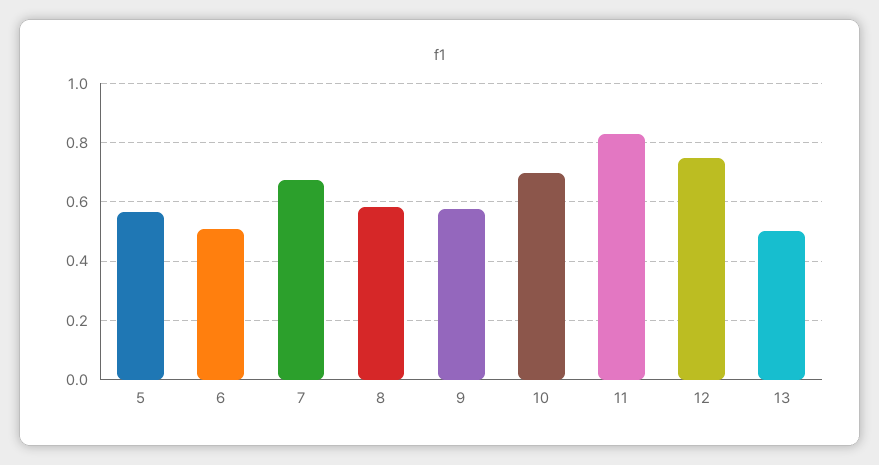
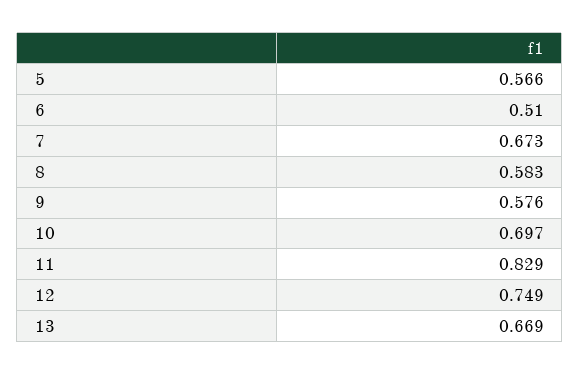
  {
    "5": 0.566,
    "6": 0.51,
    "7": 0.673,
    "8": 0.583,
    "9": 0.576,
    "10": 0.697,
    "11": 0.829,
    "12": 0.749,
-   "13": 0.5
+   "13": 0.669
  }

